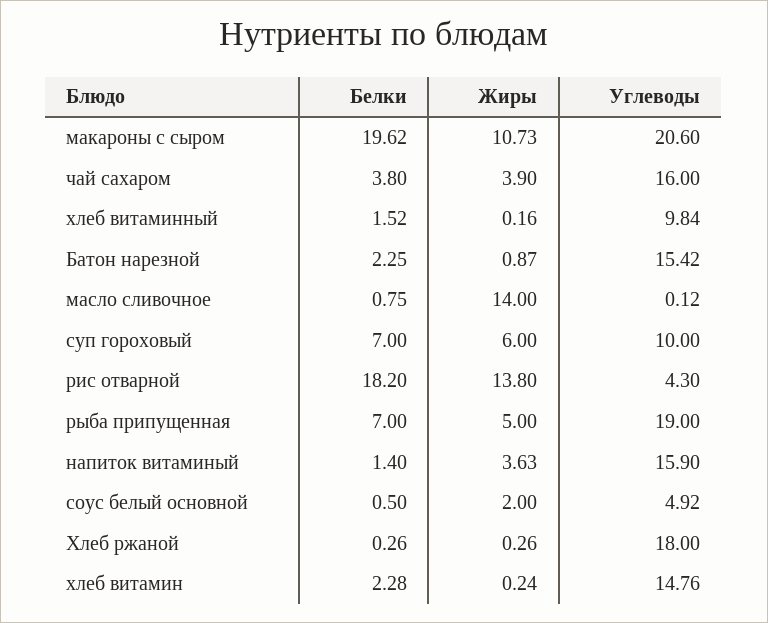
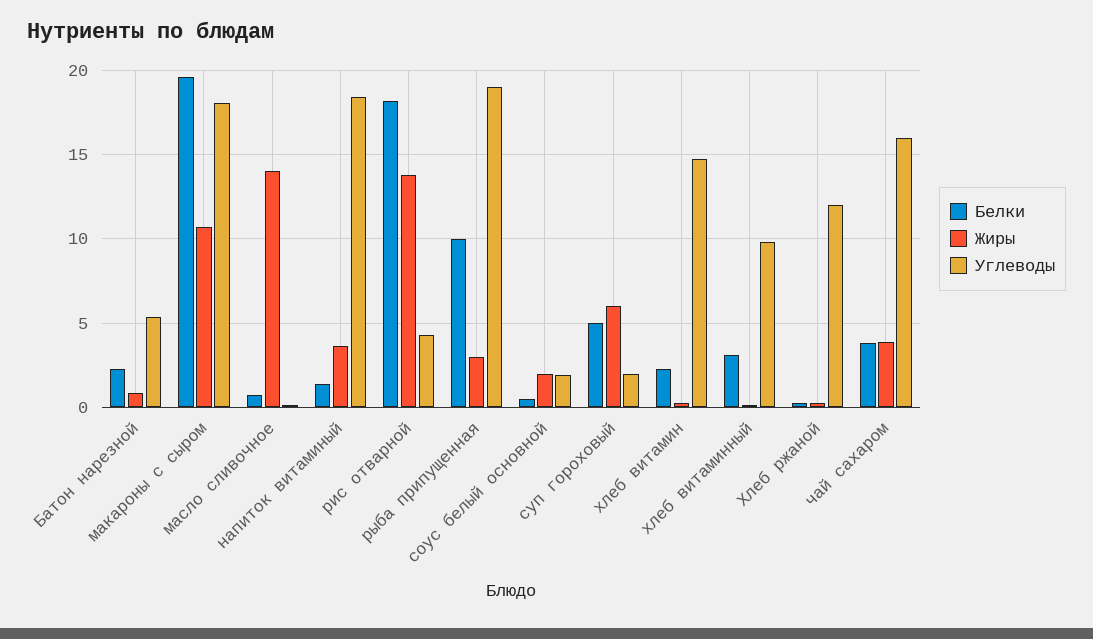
  {
    "Белки": {
      "макароны с сыром": 19.62,
      "чай сахаром": 3.8,
-     "хлеб витаминный": 1.52,
+     "хлеб витаминный": 3,
      "Батон нарезной": 2.25,
      "масло сливочное": 0.75,
-     "суп гороховый": 7,
+     "суп гороховый": 5,
      "рис отварной": 18.2,
-     "рыба припущенная": 7,
+     "рыба припущенная": 10,
      "напиток витаминый": 1.4,
      "соус белый основной": 0.5,
      "Хлеб ржаной": 0.26,
      "хлеб витамин": 2.28
    },
    "Жиры": {
      "макароны с сыром": 10.73,
      "чай сахаром": 3.9,
      "хлеб витаминный": 0.16,
      "Батон нарезной": 0.87,
      "масло сливочное": 14,
      "суп гороховый": 6,
      "рис отварной": 13.8,
-     "рыба припущенная": 5,
+     "рыба припущенная": 3,
      "напиток витаминый": 3.63,
      "соус белый основной": 2,
      "Хлеб ржаной": 0.26,
      "хлеб витамин": 0.24
    },
    "Углеводы": {
-     "макароны с сыром": 20.6,
+     "макароны с сыром": 18,
      "чай сахаром": 16,
      "хлеб витаминный": 9.84,
-     "Батон нарезной": 15.42,
+     "Батон нарезной": 5.5,
      "масло сливочное": 0.12,
-     "суп гороховый": 10,
+     "суп гороховый": 2,
      "рис отварной": 4.3,
      "рыба припущенная": 19,
-     "напиток витаминый": 15.9,
+     "напиток витаминый": 18.5,
-     "соус белый основной": 4.92,
+     "соус белый основной": 2,
-     "Хлеб ржаной": 18,
+     "Хлеб ржаной": 12,
      "хлеб витамин": 14.76
    }
  }

